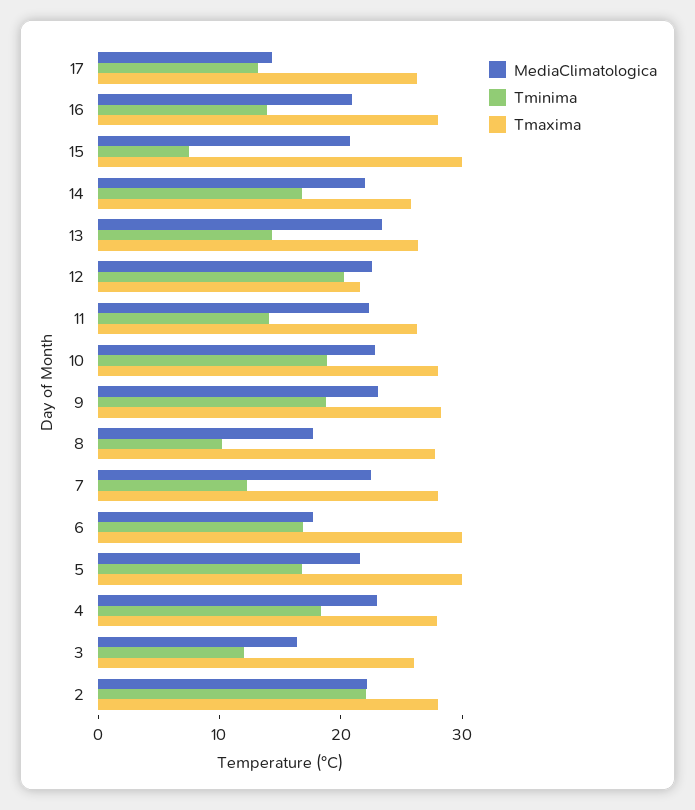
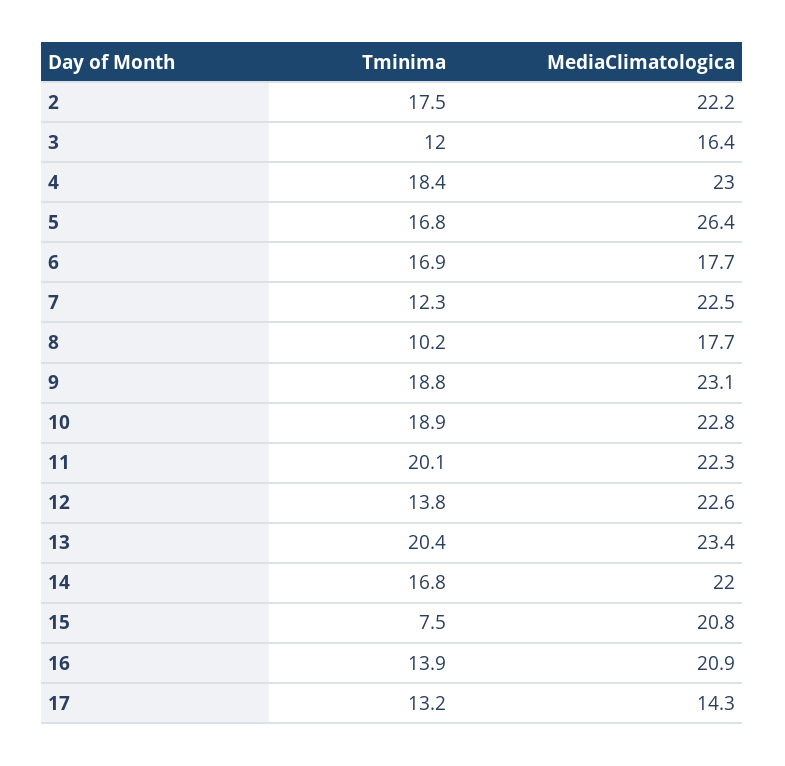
  {
    "MediaClimatologica": {
      "17": 14.3,
      "16": 20.9,
      "15": 20.8,
      "14": 22,
      "13": 23.4,
      "12": 22.6,
      "11": 22.3,
      "10": 22.8,
      "9": 23.1,
      "8": 17.7,
      "7": 22.5,
      "6": 17.7,
-     "5": 22,
+     "5": 26.4,
      "4": 23,
      "3": 16.4,
      "2": 22.2
    },
    "Tminima": {
      "17": 13.2,
      "16": 13.9,
      "15": 7.5,
      "14": 16.8,
-     "13": 14,
+     "13": 20.4,
-     "12": 20,
+     "12": 13.8,
-     "11": 14,
+     "11": 20.1,
      "10": 18.9,
      "9": 18.8,
      "8": 10.2,
      "7": 12.3,
      "6": 16.9,
      "5": 16.8,
      "4": 18.4,
      "3": 12,
-     "2": 22
+     "2": 17.5
-   },
+   }
-   "Tmaxima": {
-     "17": 26,
-     "16": 28,
-     "15": 30,
-     "14": 26,
-     "13": 26,
-     "12": 22,
-     "11": 26,
-     "10": 28,
-     "9": 28,
-     "8": 28,
-     "7": 28,
-     "6": 30,
-     "5": 30,
-     "4": 28,
-     "3": 26,
-     "2": 28
-   }
  }

